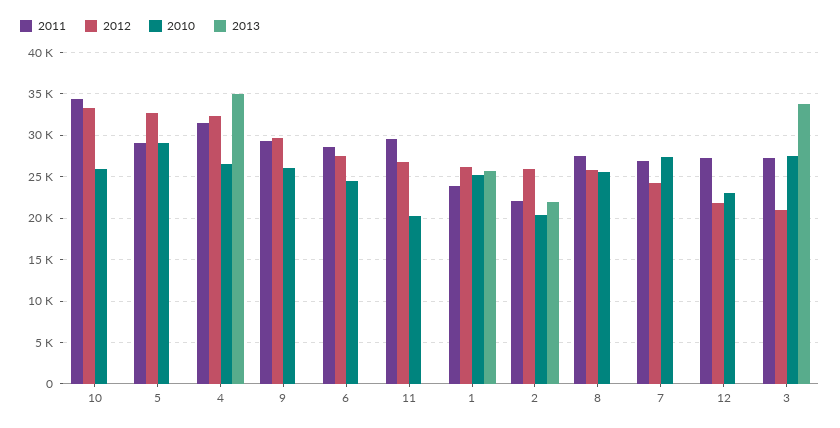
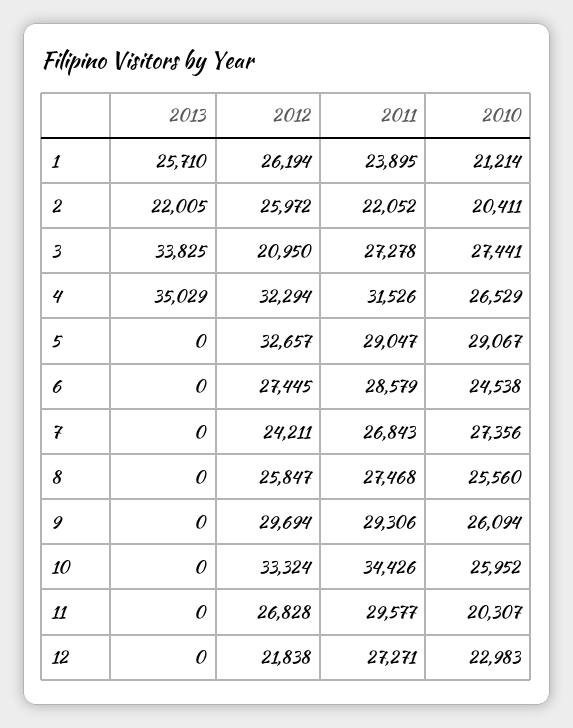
  {
    "2011": {
      "10": 34426,
      "5": 29047,
      "4": 31526,
      "9": 29306,
      "6": 28579,
      "11": 29577,
      "1": 23895,
      "2": 22052,
      "8": 27468,
      "7": 26843,
      "12": 27271,
      "3": 27278
    },
    "2012": {
      "10": 33324,
      "5": 32657,
      "4": 32294,
      "9": 29694,
      "6": 27445,
      "11": 26828,
      "1": 26194,
      "2": 25972,
      "8": 25847,
      "7": 24211,
      "12": 21838,
      "3": 20950
    },
    "2010": {
      "10": 25952,
      "5": 29067,
      "4": 26529,
      "9": 26094,
      "6": 24538,
      "11": 20307,
-     "1": 25000,
+     "1": 21214,
      "2": 20411,
      "8": 25560,
      "7": 27356,
      "12": 22983,
      "3": 27441
    },
    "2013": {
      "10": 0,
      "5": 0,
      "4": 35029,
      "9": 0,
      "6": 0,
      "11": 0,
      "1": 25710,
      "2": 22005,
      "8": 0,
      "7": 0,
      "12": 0,
      "3": 33825
    }
  }

